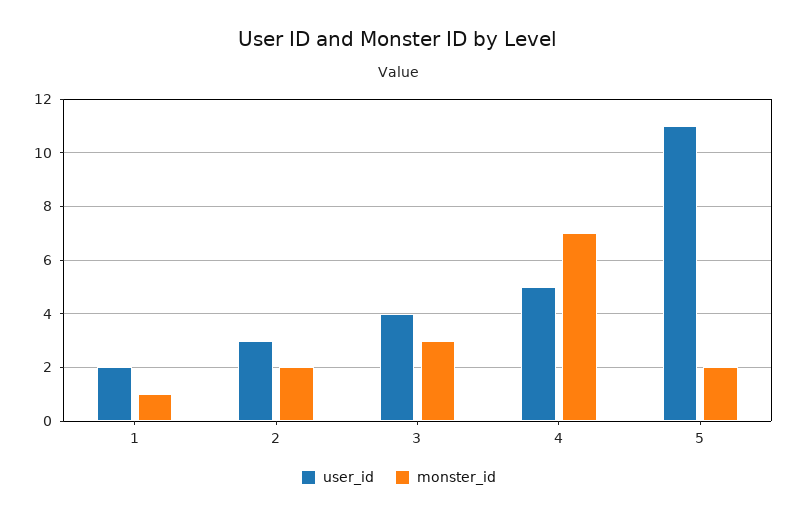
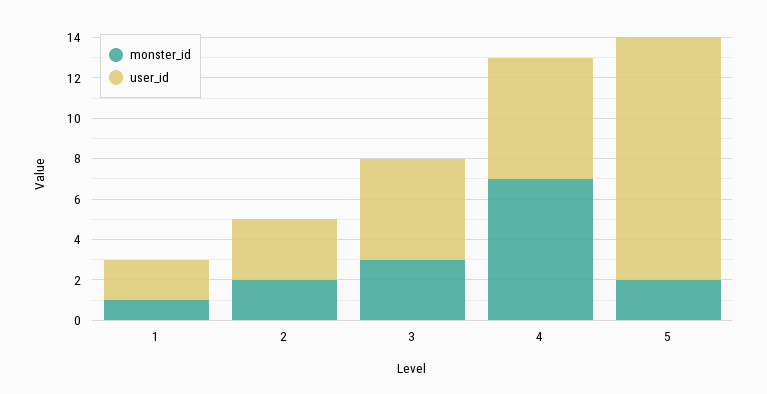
  {
    "user_id": {
      "1": 2,
      "2": 3,
-     "3": 4,
+     "3": 5,
-     "4": 5,
+     "4": 6,
-     "5": 11
+     "5": 12
    },
    "monster_id": {
      "1": 1,
      "2": 2,
      "3": 3,
      "4": 7,
      "5": 2
    }
  }

